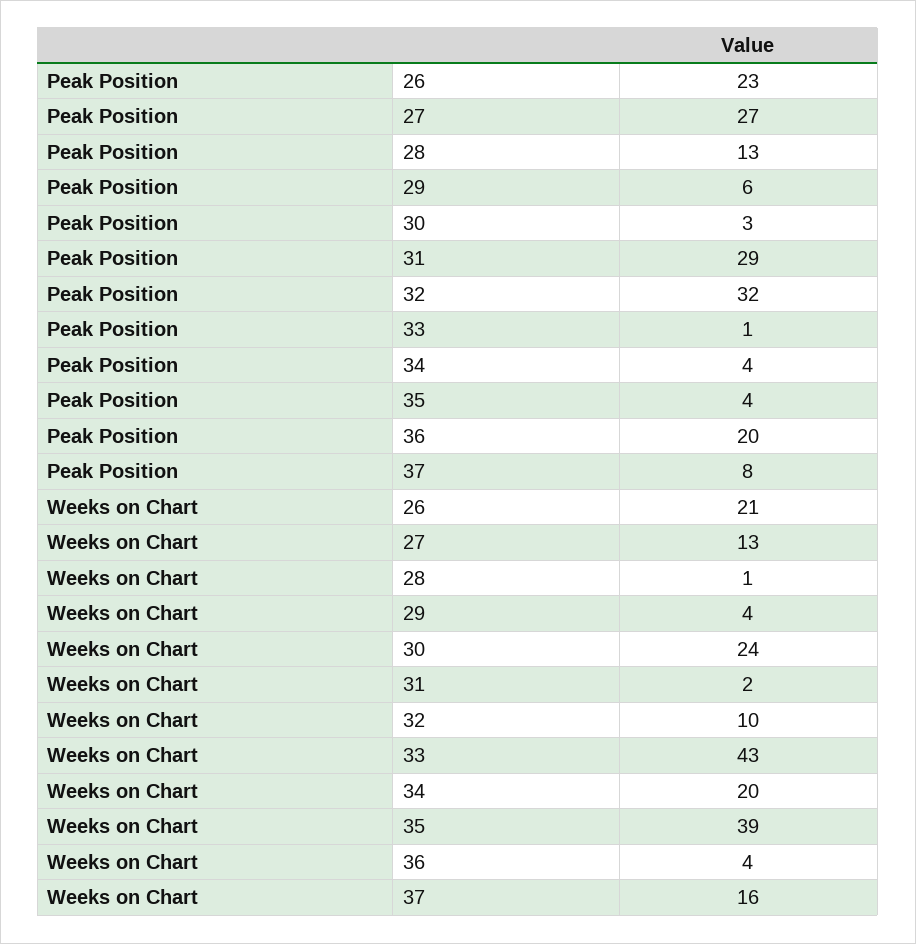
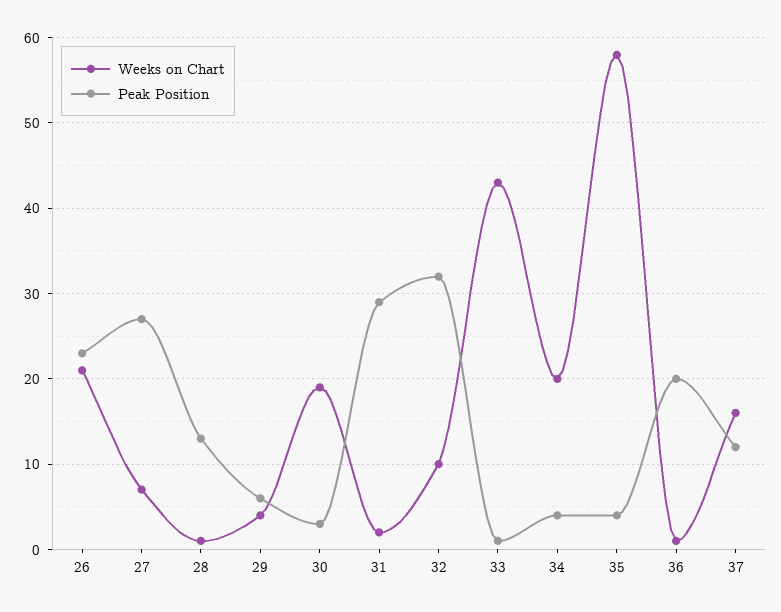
  {
    "Peak Position": {
      "26": 23,
      "27": 27,
      "28": 13,
      "29": 6,
      "30": 3,
      "31": 29,
      "32": 32,
      "33": 1,
      "34": 4,
      "35": 4,
      "36": 20,
-     "37": 8
+     "37": 12
    },
    "Weeks on Chart": {
      "26": 21,
-     "27": 13,
+     "27": 7,
      "28": 1,
      "29": 4,
-     "30": 24,
+     "30": 19,
      "31": 2,
      "32": 10,
      "33": 43,
      "34": 20,
-     "35": 39,
+     "35": 58,
-     "36": 4,
+     "36": 1,
      "37": 16
    }
  }

